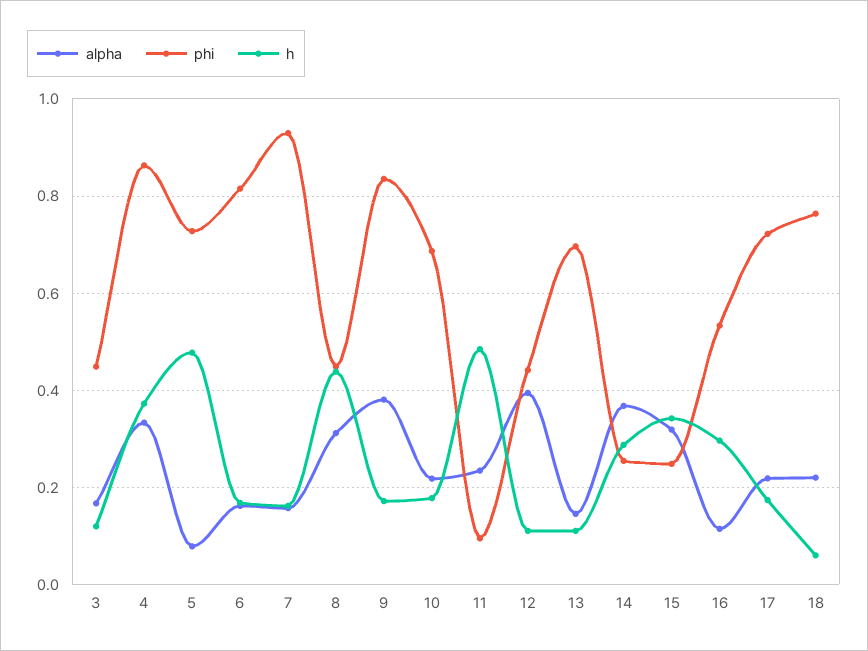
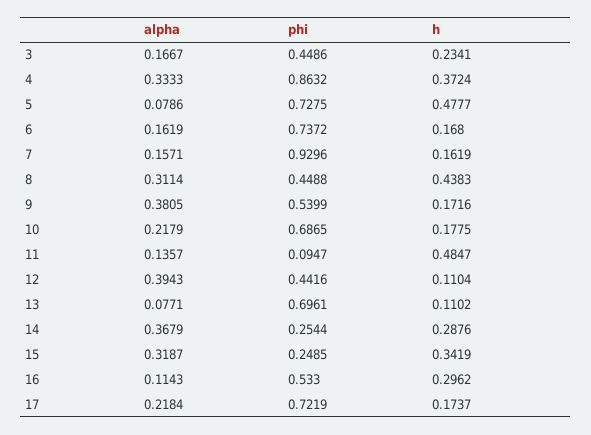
  {
    "alpha": {
      "3": 0.1667,
      "4": 0.3333,
      "5": 0.0786,
      "6": 0.1619,
      "7": 0.1571,
      "8": 0.3114,
      "9": 0.3805,
      "10": 0.2179,
-     "11": 0.24,
+     "11": 0.1357,
      "12": 0.3943,
-     "13": 0.14,
+     "13": 0.0771,
      "14": 0.3679,
      "15": 0.3187,
      "16": 0.1143,
-     "17": 0.2184,
+     "17": 0.2184
-     "18": 0.22
    },
    "phi": {
      "3": 0.4486,
      "4": 0.8632,
      "5": 0.7275,
-     "6": 0.82,
+     "6": 0.7372,
      "7": 0.9296,
      "8": 0.4488,
-     "9": 0.84,
+     "9": 0.5399,
      "10": 0.6865,
      "11": 0.0947,
      "12": 0.4416,
      "13": 0.6961,
      "14": 0.2544,
      "15": 0.2485,
      "16": 0.533,
-     "17": 0.7219,
+     "17": 0.7219
-     "18": 0.76
    },
    "h": {
-     "3": 0.12,
+     "3": 0.2341,
      "4": 0.3724,
      "5": 0.4777,
      "6": 0.168,
      "7": 0.1619,
      "8": 0.4383,
      "9": 0.1716,
      "10": 0.1775,
      "11": 0.4847,
      "12": 0.1104,
      "13": 0.1102,
      "14": 0.2876,
      "15": 0.3419,
      "16": 0.2962,
-     "17": 0.1737,
+     "17": 0.1737
-     "18": 0.06
    }
  }

